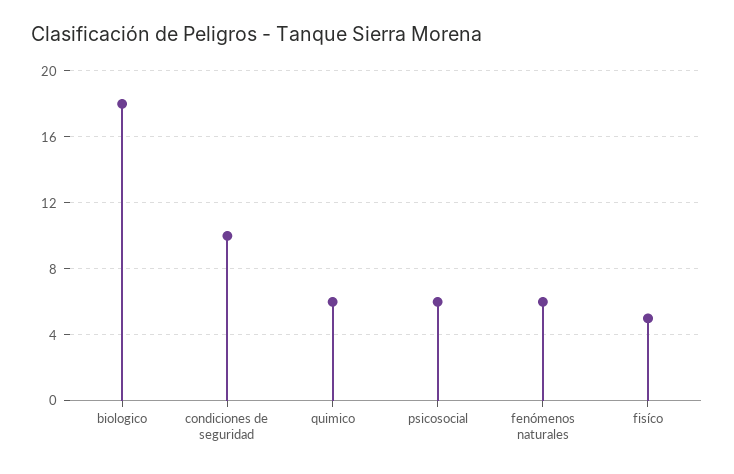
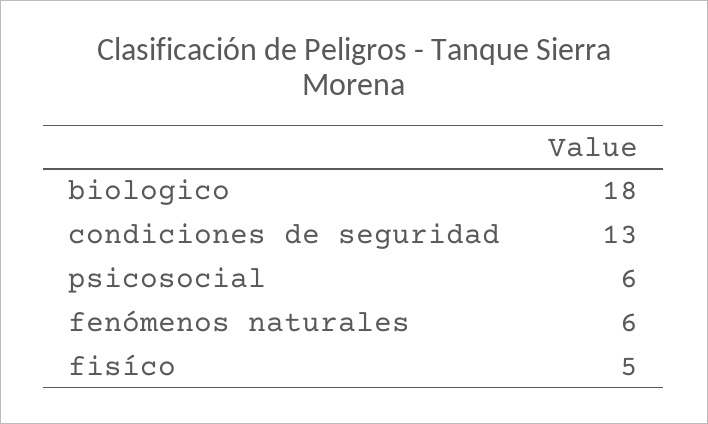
  {
    "biologico": 18,
-   "condiciones de seguridad": 10,
+   "condiciones de seguridad": 13,
-   "quimico": 6,
    "psicosocial": 6,
    "fenómenos naturales": 6,
    "fisíco": 5
  }

